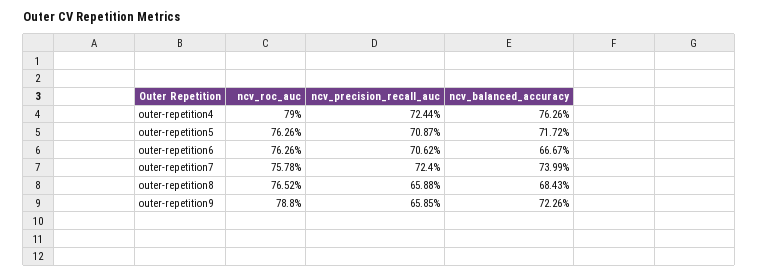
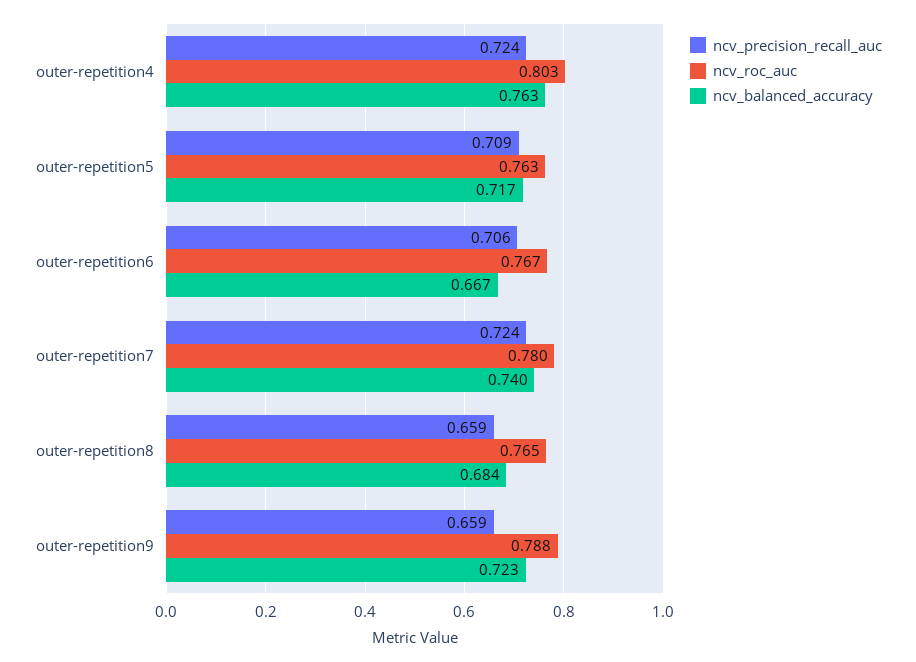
  {
    "ncv_roc_auc": {
-     "outer-repetition4": 0.79,
+     "outer-repetition4": 0.803,
      "outer-repetition5": 0.7626,
-     "outer-repetition6": 0.7626,
+     "outer-repetition6": 0.767,
-     "outer-repetition7": 0.7578,
+     "outer-repetition7": 0.78,
      "outer-repetition8": 0.7652,
      "outer-repetition9": 0.788
    },
    "ncv_precision_recall_auc": {
      "outer-repetition4": 0.7244,
      "outer-repetition5": 0.7087,
      "outer-repetition6": 0.7062,
      "outer-repetition7": 0.724,
      "outer-repetition8": 0.6588,
      "outer-repetition9": 0.6585
    },
    "ncv_balanced_accuracy": {
      "outer-repetition4": 0.7626,
      "outer-repetition5": 0.7172,
      "outer-repetition6": 0.6667,
      "outer-repetition7": 0.7399,
      "outer-repetition8": 0.6843,
      "outer-repetition9": 0.7226
    }
  }

